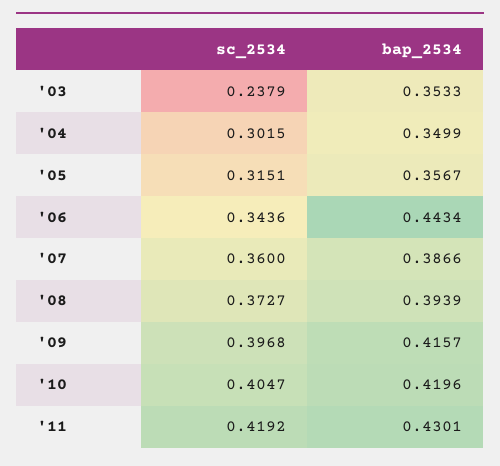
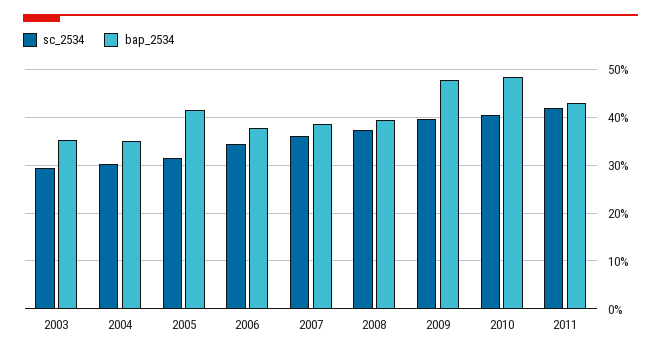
  {
    "sc_2534": {
-     "'03": 0.2379,
+     "'03": 0.3,
      "'04": 0.3015,
      "'05": 0.3151,
      "'06": 0.3436,
      "'07": 0.36,
      "'08": 0.3727,
      "'09": 0.3968,
      "'10": 0.4047,
      "'11": 0.4192
    },
    "bap_2534": {
      "'03": 0.3533,
      "'04": 0.3499,
-     "'05": 0.3567,
+     "'05": 0.42,
-     "'06": 0.4434,
+     "'06": 0.38,
      "'07": 0.3866,
      "'08": 0.3939,
-     "'09": 0.4157,
+     "'09": 0.48,
-     "'10": 0.4196,
+     "'10": 0.48,
      "'11": 0.4301
    }
  }

